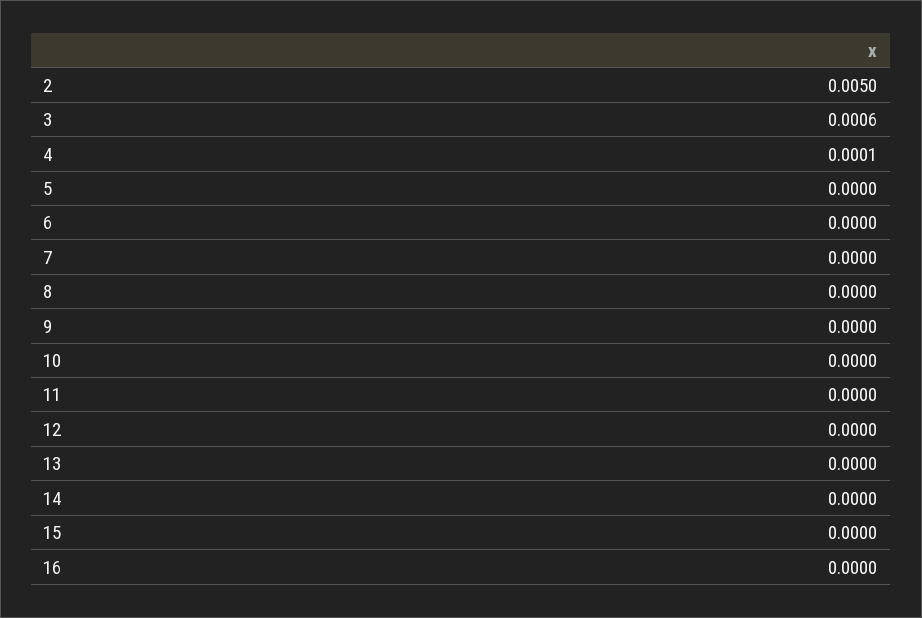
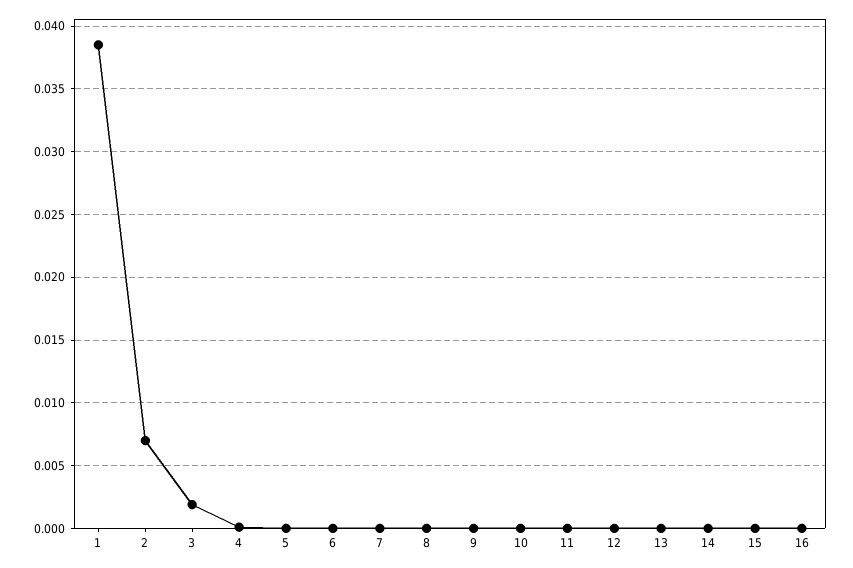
  {
-   "2": 0.005,
+   "2": 0.007,
-   "3": 0.0006,
+   "3": 0.002,
    "4": 0.0001,
    "5": 0,
    "6": 0,
    "7": 0,
    "8": 0,
    "9": 0,
    "10": 0,
    "11": 0,
    "12": 0,
    "13": 0,
    "14": 0,
    "15": 0,
-   "16": 0
+   "16": 0,
+   "1": 0.0385
  }

